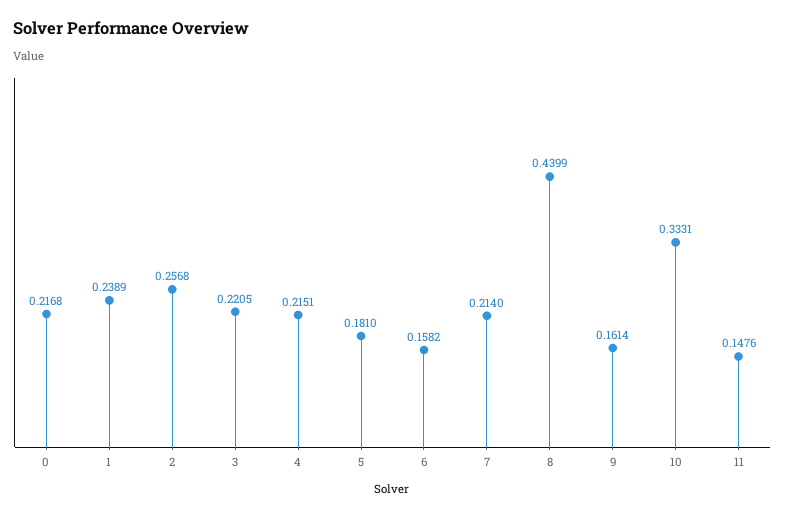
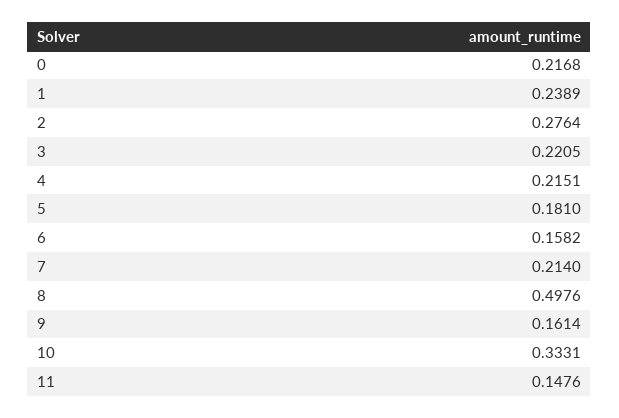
  {
    "0": 0.2168,
    "1": 0.2389,
-   "2": 0.2568,
+   "2": 0.2764,
    "3": 0.2205,
    "4": 0.2151,
    "5": 0.181,
    "6": 0.1582,
    "7": 0.214,
-   "8": 0.4399,
+   "8": 0.4976,
    "9": 0.1614,
    "10": 0.3331,
    "11": 0.1476
  }

